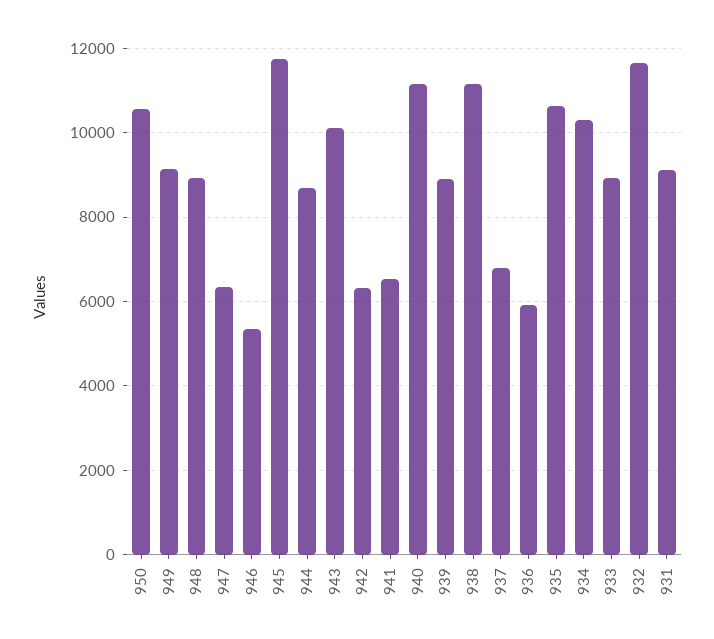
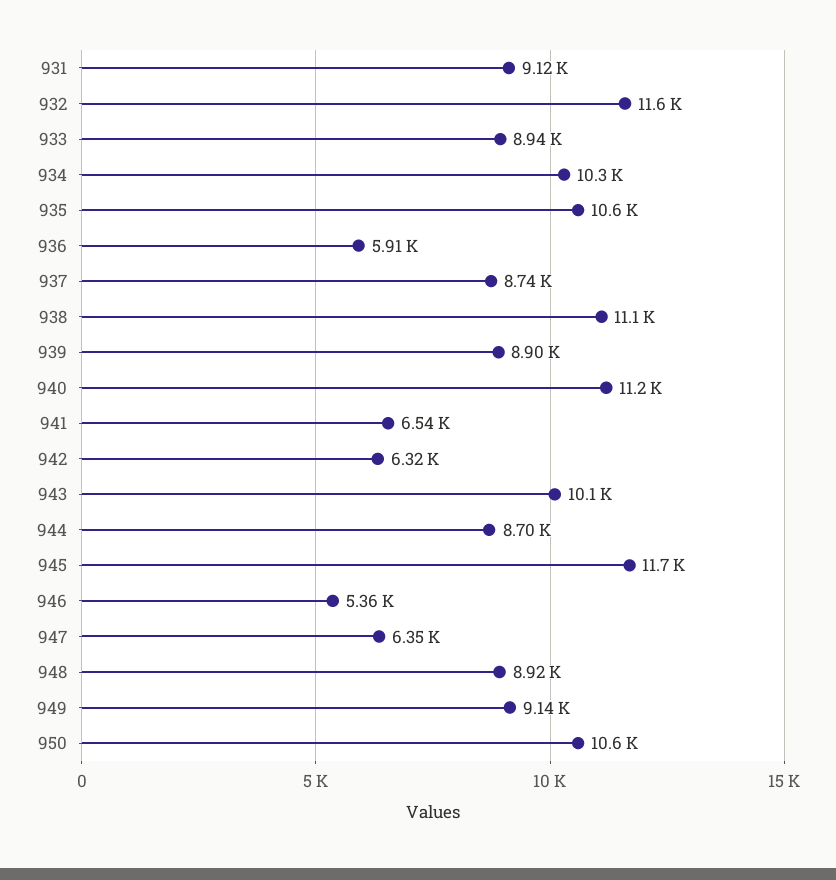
  {
    "950": 10600,
    "949": 9140,
    "948": 8920,
    "947": 6350,
    "946": 5360,
    "945": 11700,
    "944": 8700,
    "943": 10100,
    "942": 6320,
    "941": 6540,
    "940": 11200,
    "939": 8900,
    "938": 11100,
-   "937": 6800,
+   "937": 8740,
    "936": 5910,
    "935": 10600,
    "934": 10300,
    "933": 8940,
    "932": 11600,
    "931": 9120
  }

